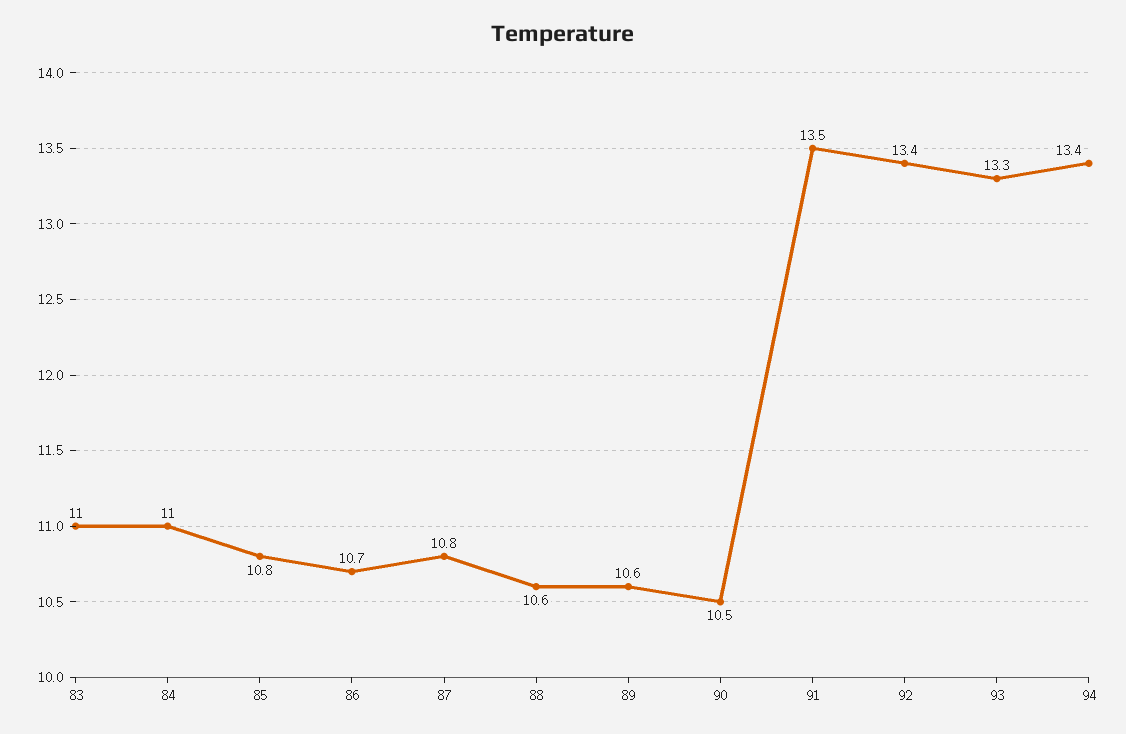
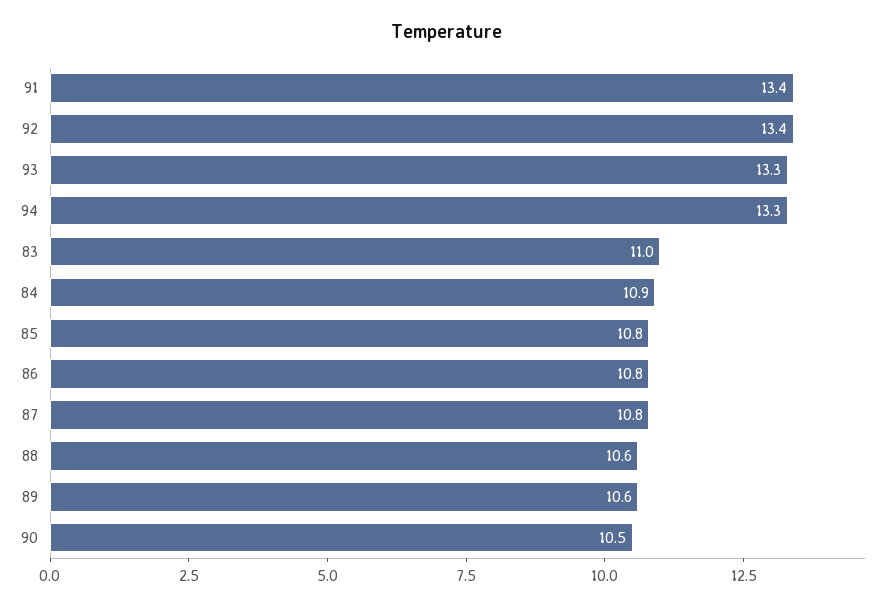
  {
    "83": 11,
-   "84": 11,
+   "84": 10.9,
    "85": 10.8,
-   "86": 10.7,
+   "86": 10.8,
    "87": 10.8,
    "88": 10.6,
    "89": 10.6,
    "90": 10.5,
-   "91": 13.5,
+   "91": 13.4,
    "92": 13.4,
    "93": 13.3,
-   "94": 13.4
+   "94": 13.3
  }

